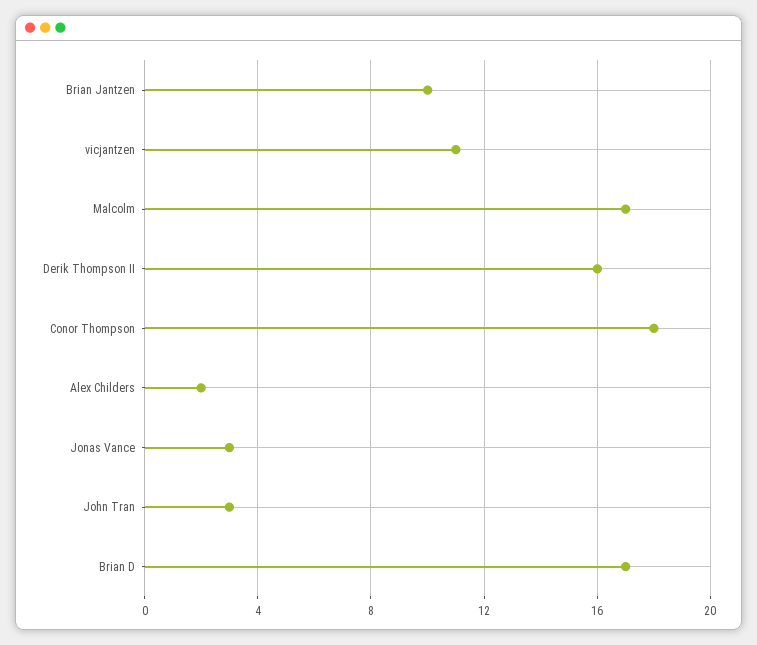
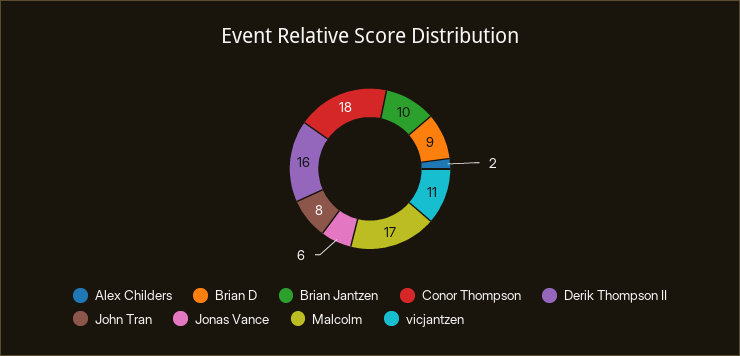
  {
    "Brian Jantzen": 10,
    "vicjantzen": 11,
    "Malcolm": 17,
    "Derik Thompson II": 16,
    "Conor Thompson": 18,
    "Alex Childers": 2,
-   "Jonas Vance": 3,
+   "Jonas Vance": 6,
-   "John Tran": 3,
+   "John Tran": 8,
-   "Brian D": 17
+   "Brian D": 9
  }

